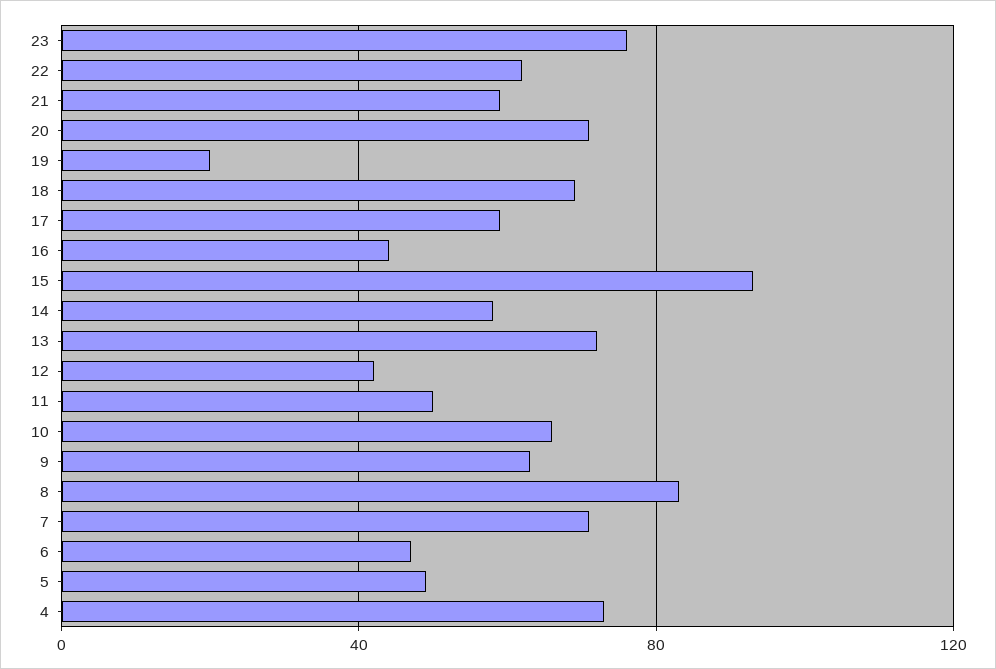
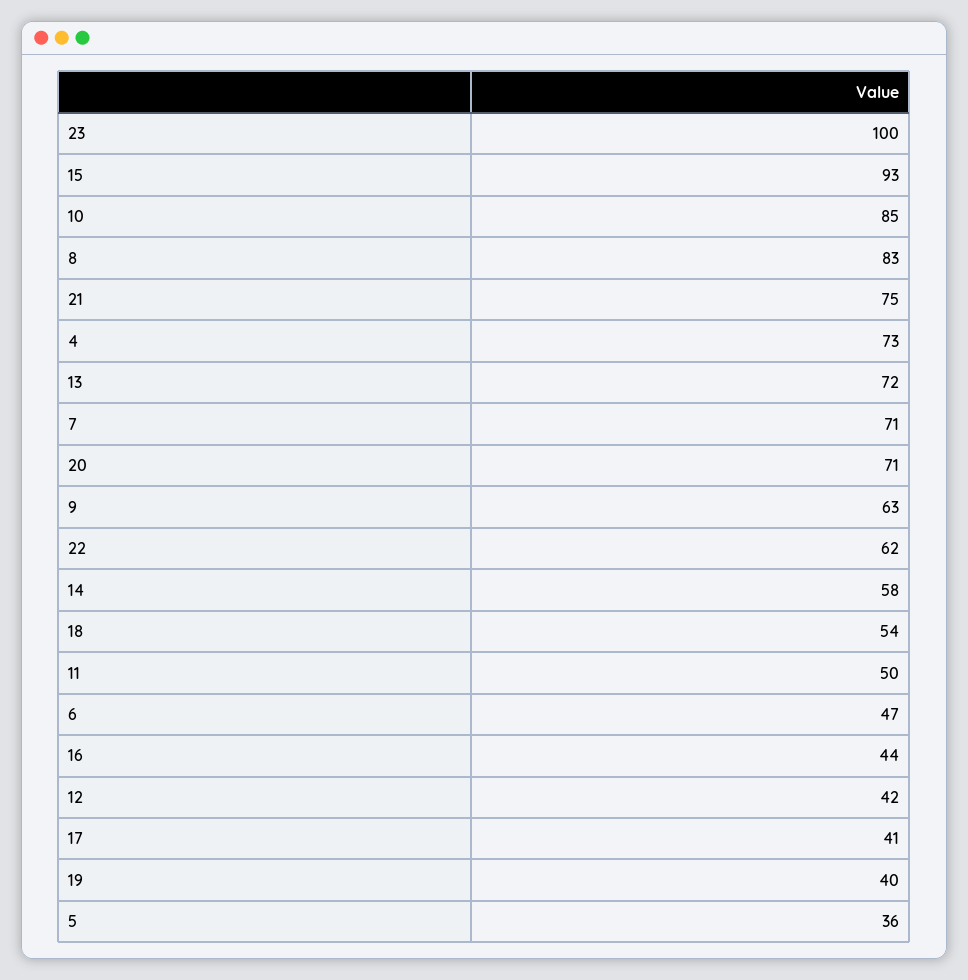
  {
-   "23": 75,
+   "23": 100,
    "22": 62,
-   "21": 60,
+   "21": 75,
    "20": 71,
-   "19": 20,
+   "19": 40,
-   "18": 70,
+   "18": 54,
-   "17": 60,
+   "17": 41,
    "16": 44,
    "15": 93,
    "14": 58,
    "13": 72,
    "12": 42,
    "11": 50,
-   "10": 65,
+   "10": 85,
    "9": 63,
    "8": 83,
    "7": 71,
    "6": 47,
-   "5": 50,
+   "5": 36,
    "4": 73
  }

